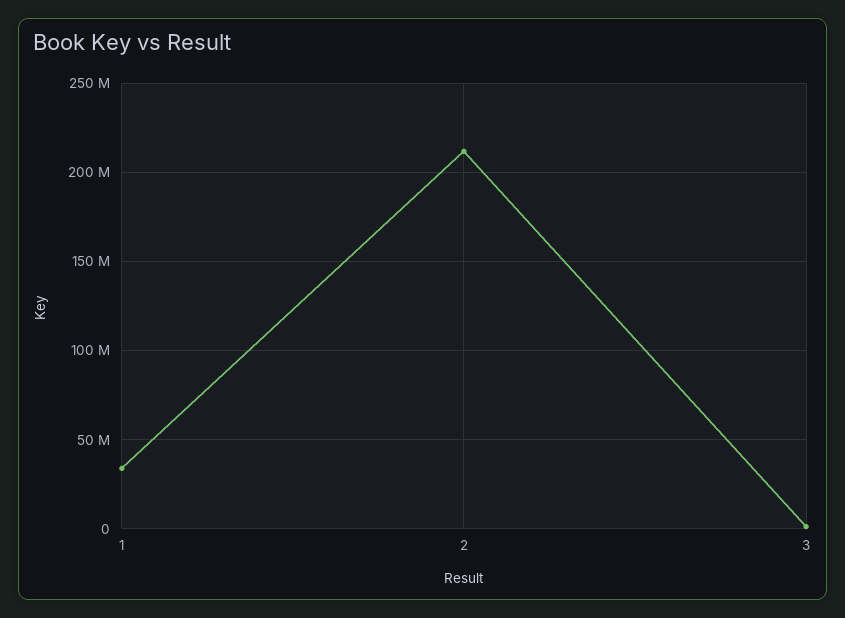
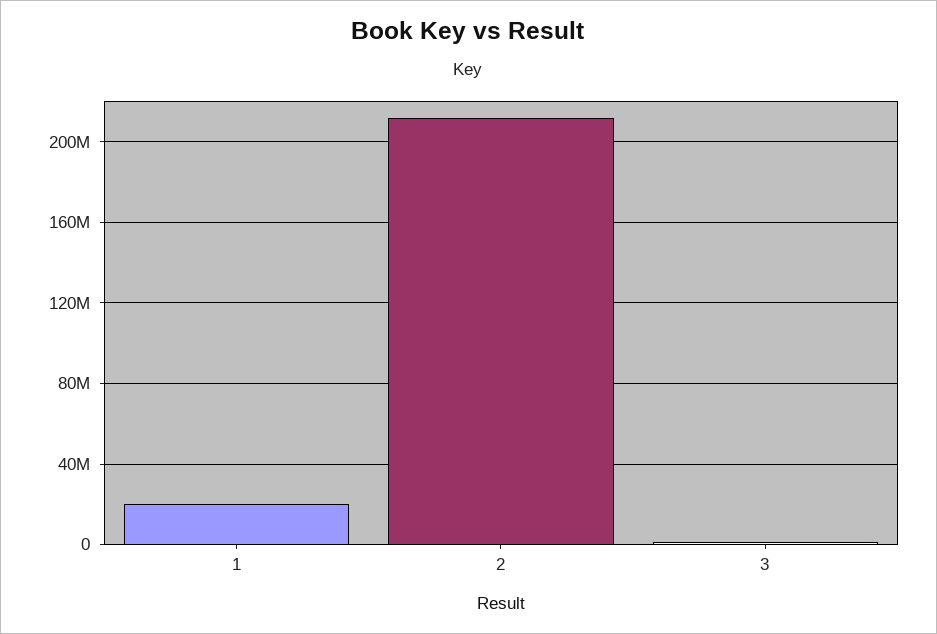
  {
-   "1": 35000000,
+   "1": 20000000,
    "2": 210000000,
    "3": 0
  }

